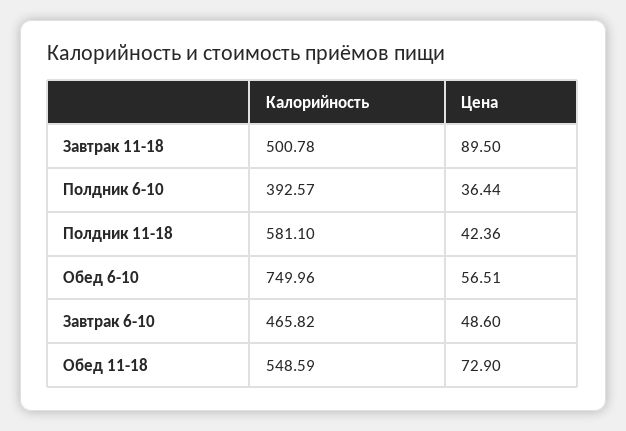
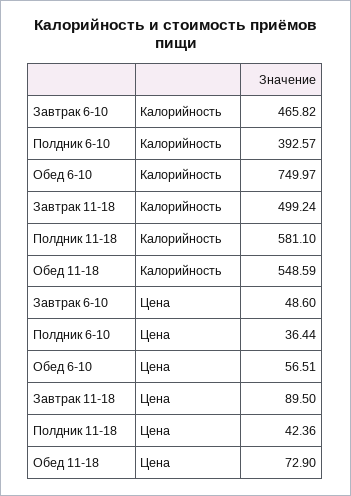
  {
    "Калорийность": {
-     "Завтрак 11-18": 500.78,
+     "Завтрак 11-18": 499.24,
      "Полдник 6-10": 392.57,
      "Полдник 11-18": 581.1,
-     "Обед 6-10": 749.96,
+     "Обед 6-10": 749.97,
      "Завтрак 6-10": 465.82,
      "Обед 11-18": 548.59
    },
    "Цена": {
      "Завтрак 11-18": 89.5,
      "Полдник 6-10": 36.44,
      "Полдник 11-18": 42.36,
      "Обед 6-10": 56.51,
      "Завтрак 6-10": 48.6,
      "Обед 11-18": 72.9
    }
  }

